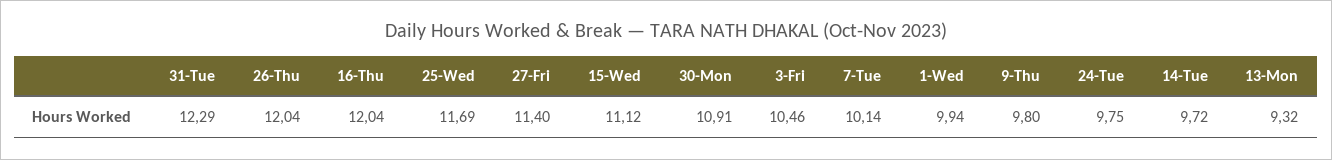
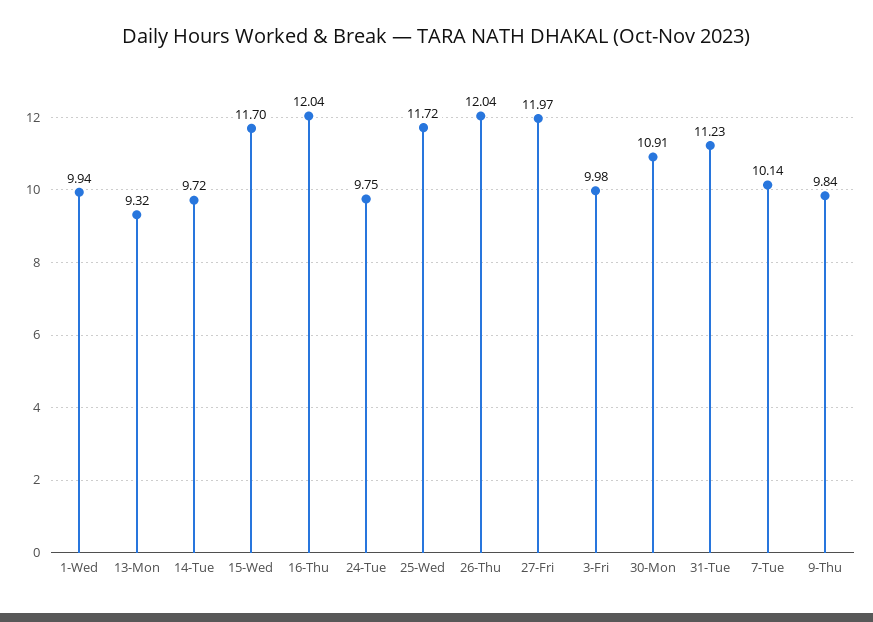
  {
-   "31-Tue": 12.29,
+   "31-Tue": 11.23,
    "26-Thu": 12.04,
    "16-Thu": 12.04,
-   "25-Wed": 11.69,
+   "25-Wed": 11.72,
-   "27-Fri": 11.4,
+   "27-Fri": 11.97,
-   "15-Wed": 11.12,
+   "15-Wed": 11.7,
    "30-Mon": 10.91,
-   "3-Fri": 10.46,
+   "3-Fri": 9.98,
    "7-Tue": 10.14,
    "1-Wed": 9.94,
-   "9-Thu": 9.8,
+   "9-Thu": 9.84,
    "24-Tue": 9.75,
    "14-Tue": 9.72,
    "13-Mon": 9.32
  }

